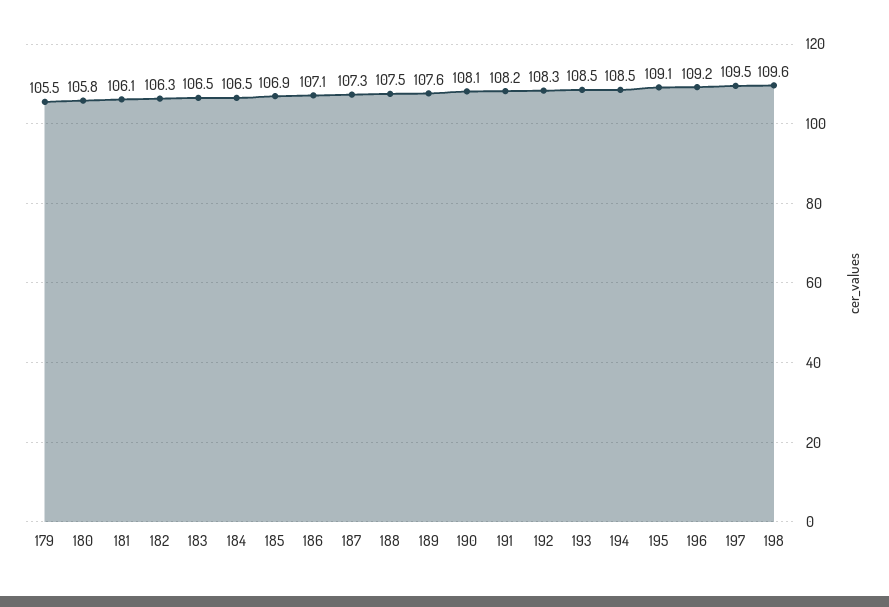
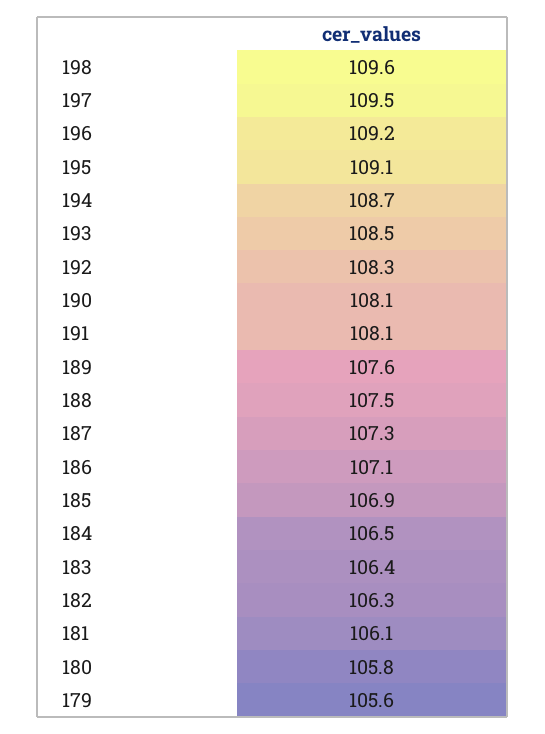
  {
-   "179": 105.5,
+   "179": 105.6,
    "180": 105.8,
    "181": 106.1,
    "182": 106.3,
-   "183": 106.5,
+   "183": 106.4,
    "184": 106.5,
    "185": 106.9,
    "186": 107.1,
    "187": 107.3,
    "188": 107.5,
    "189": 107.6,
    "190": 108.1,
-   "191": 108.2,
+   "191": 108.1,
    "192": 108.3,
    "193": 108.5,
-   "194": 108.5,
+   "194": 108.7,
    "195": 109.1,
    "196": 109.2,
    "197": 109.5,
    "198": 109.6
  }

